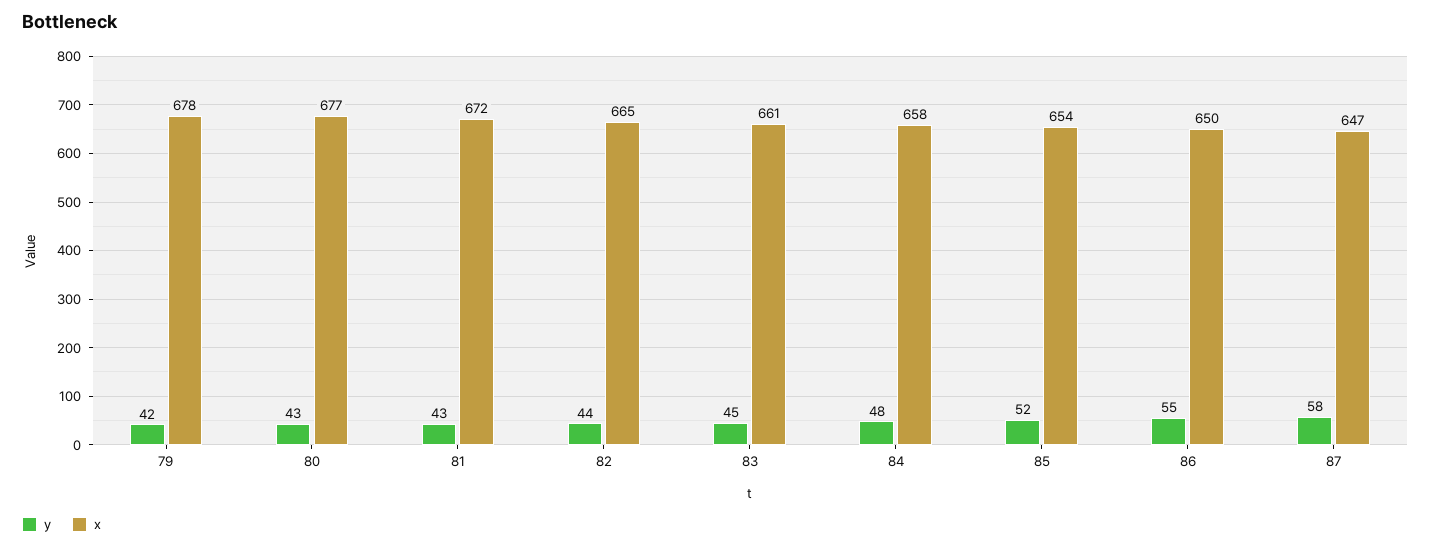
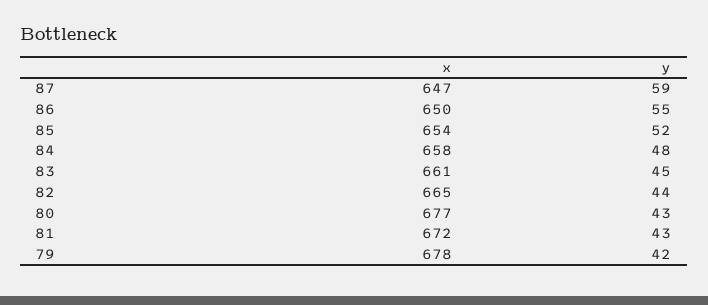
  {
    "y": {
      "79": 42,
      "80": 43,
      "81": 43,
      "82": 44,
      "83": 45,
      "84": 48,
      "85": 52,
      "86": 55,
-     "87": 58
+     "87": 59
    },
    "x": {
      "79": 678,
      "80": 677,
      "81": 672,
      "82": 665,
      "83": 661,
      "84": 658,
      "85": 654,
      "86": 650,
      "87": 647
    }
  }

